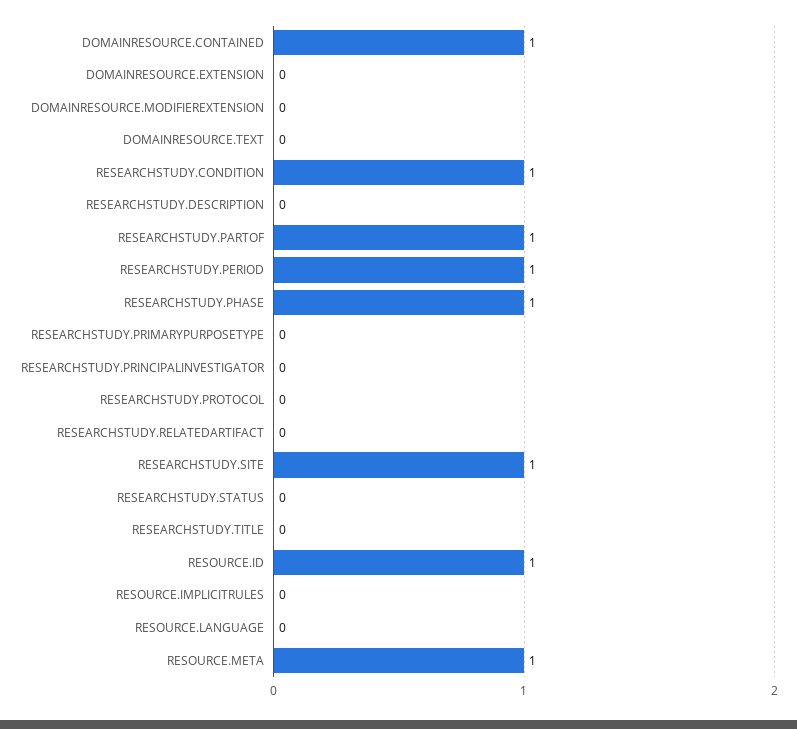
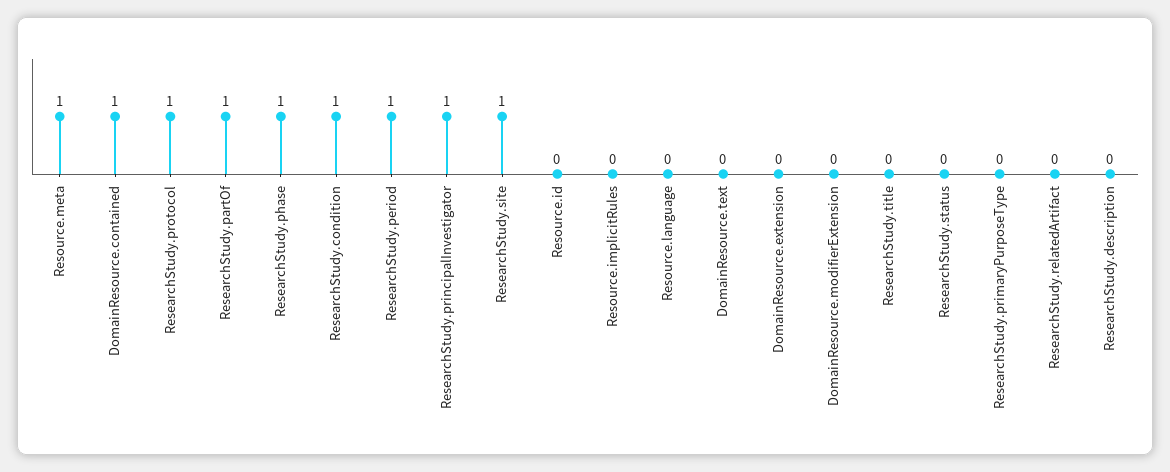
  {
    "DOMAINRESOURCE.CONTAINED": 1,
    "DOMAINRESOURCE.EXTENSION": 0,
    "DOMAINRESOURCE.MODIFIEREXTENSION": 0,
    "DOMAINRESOURCE.TEXT": 0,
    "RESEARCHSTUDY.CONDITION": 1,
    "RESEARCHSTUDY.DESCRIPTION": 0,
    "RESEARCHSTUDY.PARTOF": 1,
    "RESEARCHSTUDY.PERIOD": 1,
    "RESEARCHSTUDY.PHASE": 1,
    "RESEARCHSTUDY.PRIMARYPURPOSETYPE": 0,
-   "RESEARCHSTUDY.PRINCIPALINVESTIGATOR": 0,
+   "RESEARCHSTUDY.PRINCIPALINVESTIGATOR": 1,
-   "RESEARCHSTUDY.PROTOCOL": 0,
+   "RESEARCHSTUDY.PROTOCOL": 1,
    "RESEARCHSTUDY.RELATEDARTIFACT": 0,
    "RESEARCHSTUDY.SITE": 1,
    "RESEARCHSTUDY.STATUS": 0,
    "RESEARCHSTUDY.TITLE": 0,
-   "RESOURCE.ID": 1,
+   "RESOURCE.ID": 0,
    "RESOURCE.IMPLICITRULES": 0,
    "RESOURCE.LANGUAGE": 0,
    "RESOURCE.META": 1
  }

